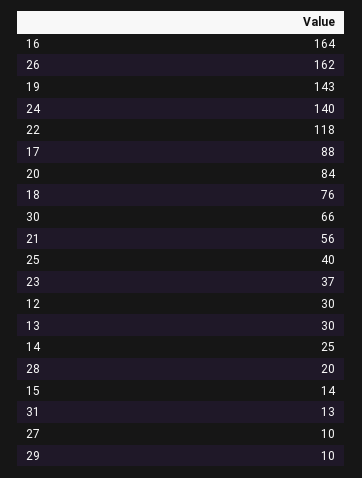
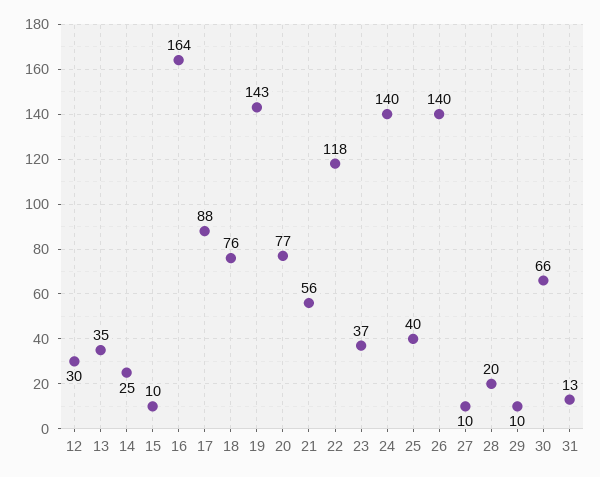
  {
    "16": 164,
-   "26": 162,
+   "26": 140,
    "19": 143,
    "24": 140,
    "22": 118,
    "17": 88,
-   "20": 84,
+   "20": 77,
    "18": 76,
    "30": 66,
    "21": 56,
    "25": 40,
    "23": 37,
    "12": 30,
-   "13": 30,
+   "13": 35,
    "14": 25,
    "28": 20,
-   "15": 14,
+   "15": 10,
    "31": 13,
    "27": 10,
    "29": 10
  }

